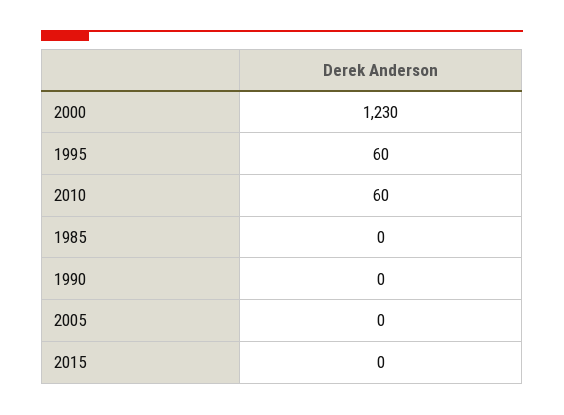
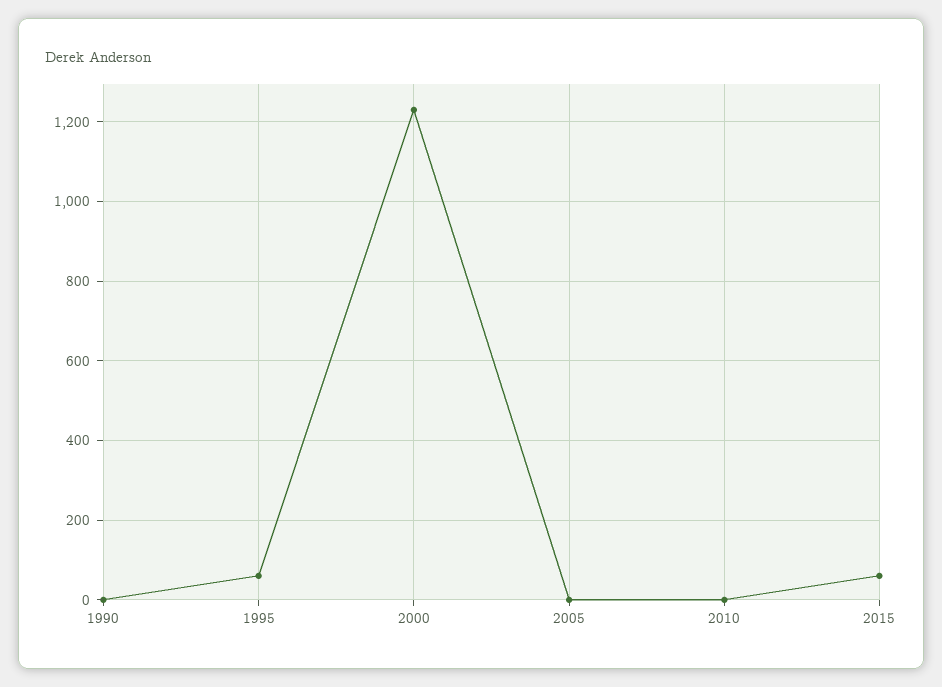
  {
    "2000": 1230,
    "1995": 60,
-   "2010": 60,
+   "2010": 0,
-   "1985": 0,
    "1990": 0,
    "2005": 0,
-   "2015": 0
+   "2015": 60
  }

